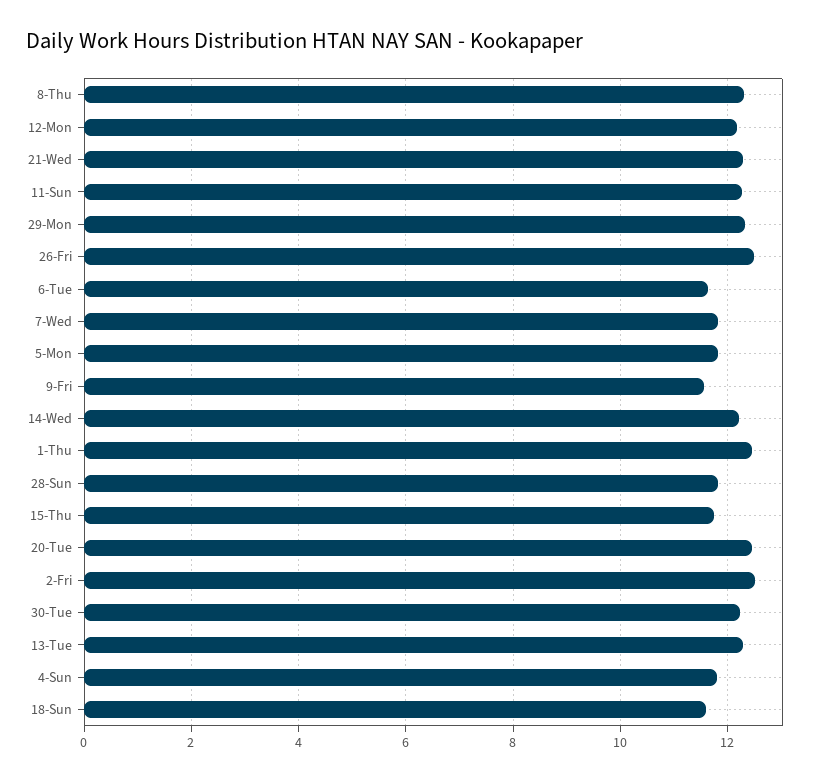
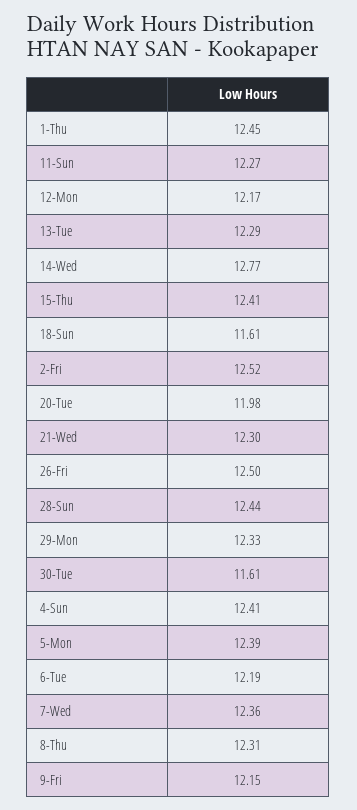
  {
    "8-Thu": 12.31,
    "12-Mon": 12.17,
    "21-Wed": 12.3,
    "11-Sun": 12.27,
    "29-Mon": 12.33,
    "26-Fri": 12.5,
-   "6-Tue": 11.6,
+   "6-Tue": 12.19,
-   "7-Wed": 11.8,
+   "7-Wed": 12.36,
-   "5-Mon": 11.8,
+   "5-Mon": 12.39,
-   "9-Fri": 11.6,
+   "9-Fri": 12.15,
-   "14-Wed": 12.2,
+   "14-Wed": 12.77,
    "1-Thu": 12.45,
-   "28-Sun": 11.8,
+   "28-Sun": 12.44,
-   "15-Thu": 11.8,
+   "15-Thu": 12.41,
-   "20-Tue": 12.4,
+   "20-Tue": 11.98,
    "2-Fri": 12.52,
-   "30-Tue": 12.2,
+   "30-Tue": 11.61,
    "13-Tue": 12.29,
-   "4-Sun": 11.8,
+   "4-Sun": 12.41,
    "18-Sun": 11.61
  }

